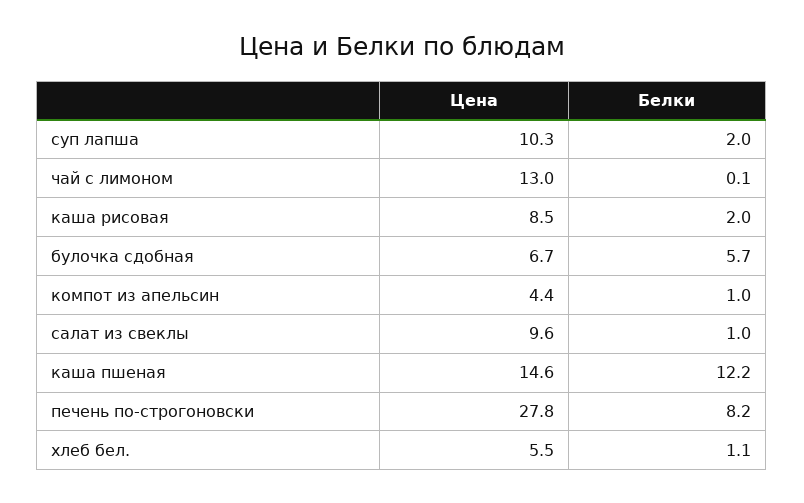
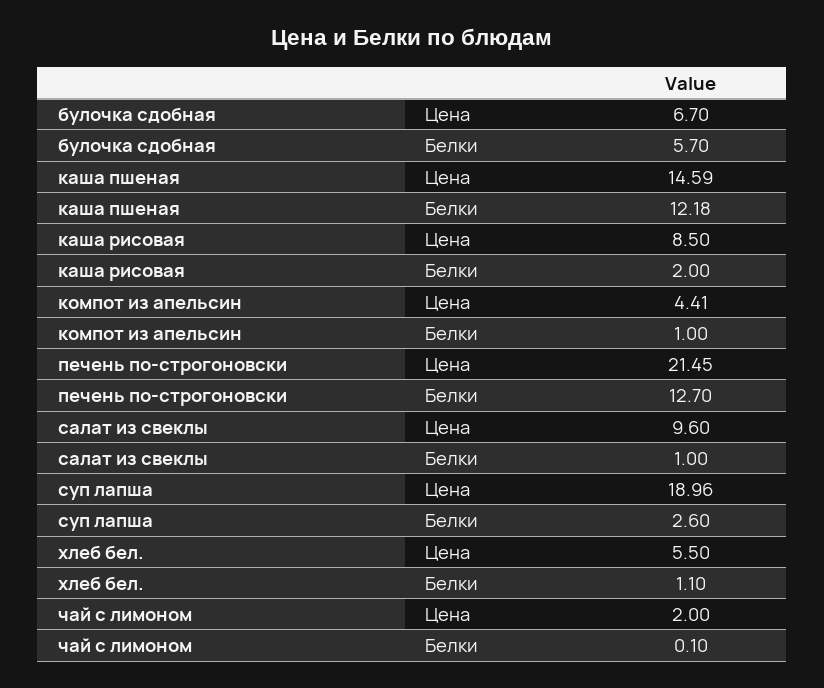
  {
    "Цена": {
-     "суп лапша": 10.3,
+     "суп лапша": 18.96,
-     "чай с лимоном": 13,
+     "чай с лимоном": 2,
      "каша рисовая": 8.5,
      "булочка сдобная": 6.7,
      "компот из апельсин": 4.41,
      "салат из свеклы": 9.6,
      "каша пшеная": 14.59,
-     "печень по-строгоновски": 27.8,
+     "печень по-строгоновски": 21.45,
      "хлеб бел.": 5.5
    },
    "Белки": {
-     "суп лапша": 2,
+     "суп лапша": 2.6,
      "чай с лимоном": 0.1,
      "каша рисовая": 2,
      "булочка сдобная": 5.7,
      "компот из апельсин": 1,
      "салат из свеклы": 1,
      "каша пшеная": 12.18,
-     "печень по-строгоновски": 8.2,
+     "печень по-строгоновски": 12.7,
      "хлеб бел.": 1.1
    }
  }

